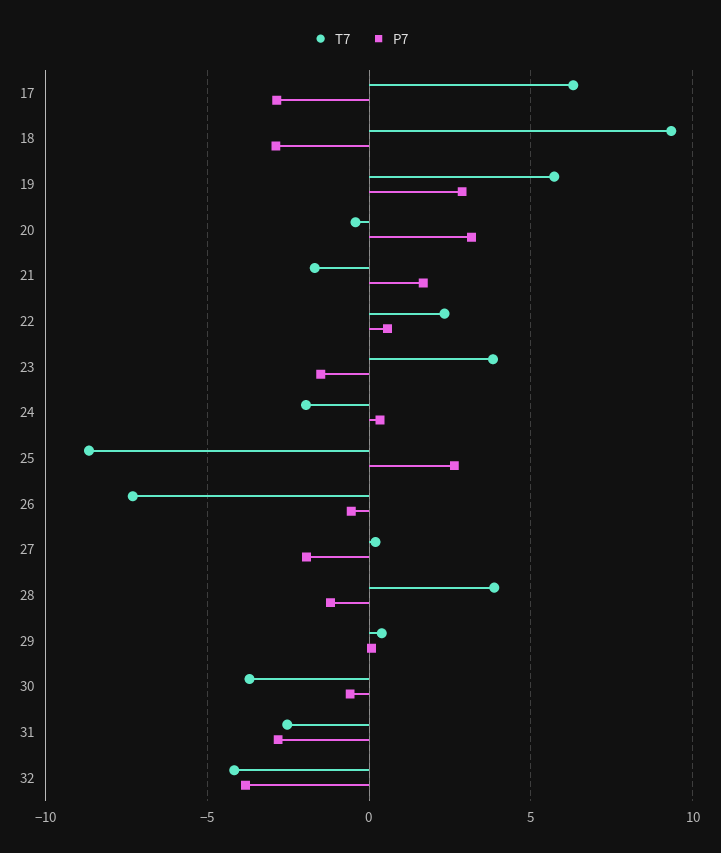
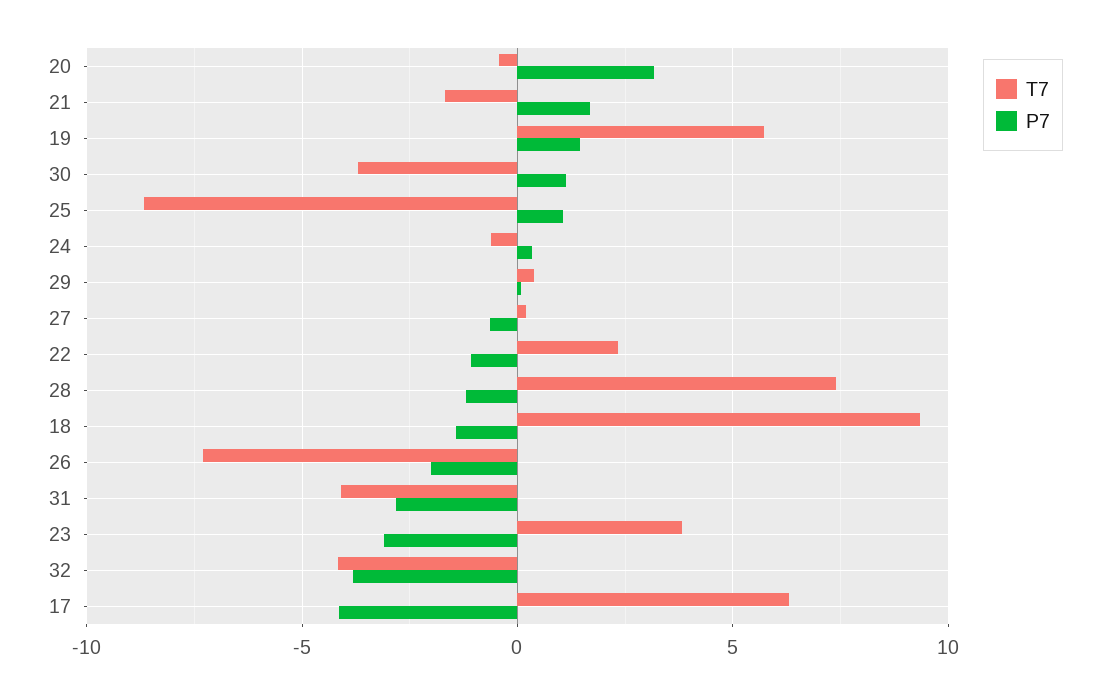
  {
    "T7": {
      "17": 6.5,
      "18": 9.5,
      "19": 5.5,
      "20": -0.5,
      "21": -1.5,
      "22": 2.5,
      "23": 4,
-     "24": -2,
+     "24": -0.5,
      "25": -8.5,
      "26": -7.5,
      "27": 0,
-     "28": 4,
+     "28": 7.5,
      "29": 0.5,
      "30": -3.5,
-     "31": -2.5,
+     "31": -4,
      "32": -4
    },
    "P7": {
-     "17": -3,
+     "17": -4,
-     "18": -3,
+     "18": -1.5,
-     "19": 3,
+     "19": 1.5,
      "20": 3,
      "21": 1.5,
-     "22": 0.5,
+     "22": -1,
-     "23": -1.5,
+     "23": -3,
      "24": 0.5,
-     "25": 2.5,
+     "25": 1,
-     "26": -0.5,
+     "26": -2,
-     "27": -2,
+     "27": -0.5,
      "28": -1,
      "29": 0,
-     "30": -0.5,
+     "30": 1,
      "31": -3,
      "32": -4
    }
  }

